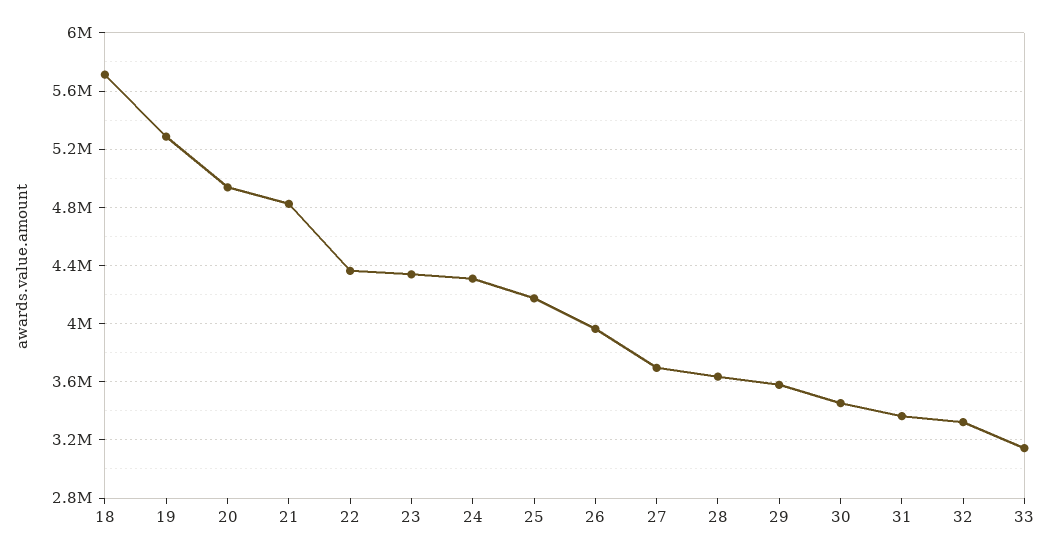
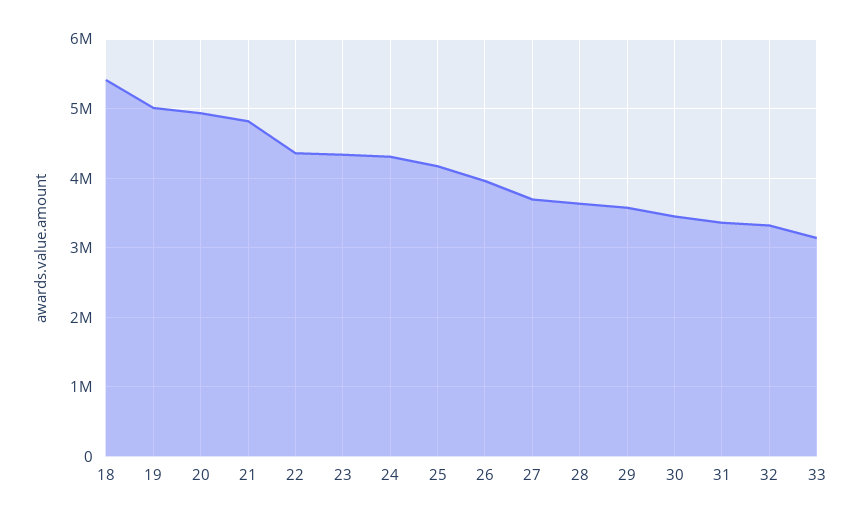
  {
-   "18": 5700000,
+   "18": 5400000,
-   "19": 5300000,
+   "19": 5000000,
    "20": 4950000,
    "21": 4800000,
    "22": 4350000,
    "23": 4350000,
    "24": 4300000,
    "25": 4150000,
    "26": 3950000,
    "27": 3700000,
    "28": 3650000,
    "29": 3600000,
    "30": 3450000,
    "31": 3350000,
    "32": 3300000,
    "33": 3150000
  }

